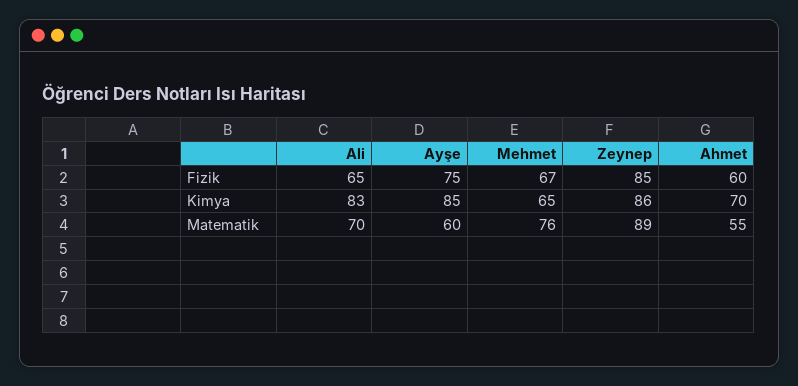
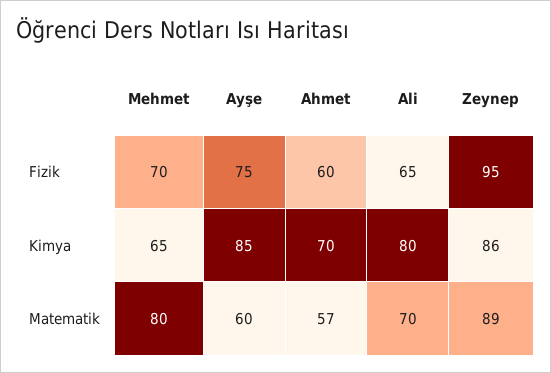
  {
    "Ali": {
      "Fizik": 65,
-     "Kimya": 83,
+     "Kimya": 80,
      "Matematik": 70
    },
    "Ayşe": {
      "Fizik": 75,
      "Kimya": 85,
      "Matematik": 60
    },
    "Mehmet": {
-     "Fizik": 67,
+     "Fizik": 70,
      "Kimya": 65,
-     "Matematik": 76
+     "Matematik": 80
    },
    "Zeynep": {
-     "Fizik": 85,
+     "Fizik": 95,
      "Kimya": 86,
      "Matematik": 89
    },
    "Ahmet": {
      "Fizik": 60,
      "Kimya": 70,
-     "Matematik": 55
+     "Matematik": 57
    }
  }

